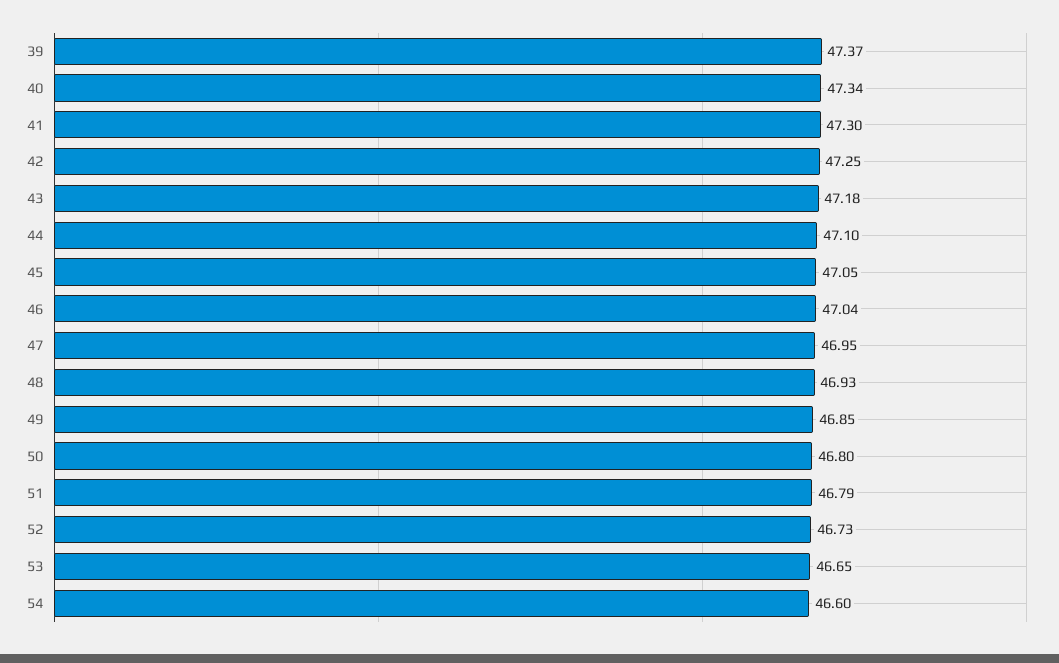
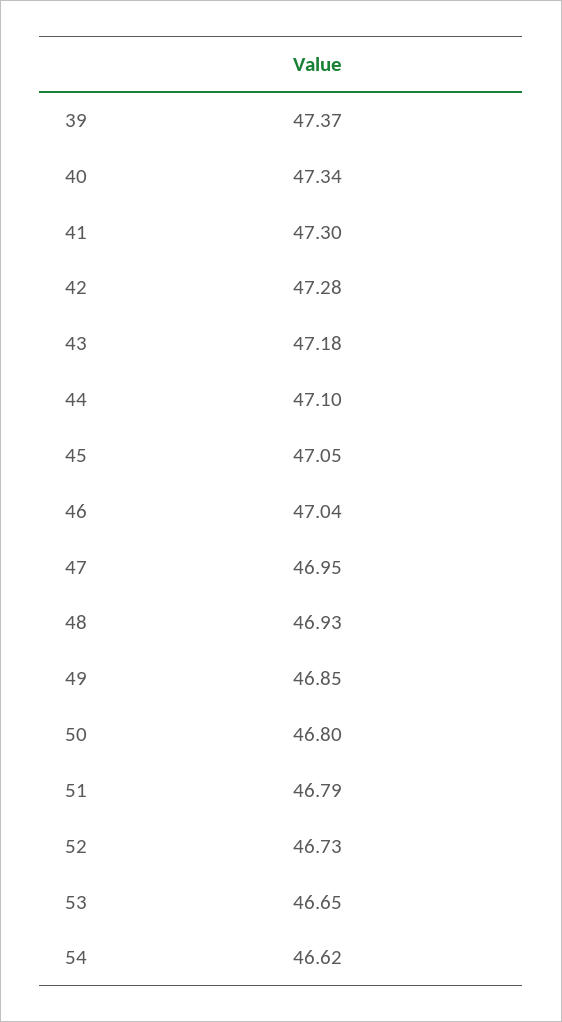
  {
    "39": 47.37,
    "40": 47.34,
    "41": 47.3,
-   "42": 47.25,
+   "42": 47.28,
    "43": 47.18,
    "44": 47.1,
    "45": 47.05,
    "46": 47.04,
    "47": 46.95,
    "48": 46.93,
    "49": 46.85,
    "50": 46.8,
    "51": 46.79,
    "52": 46.73,
    "53": 46.65,
-   "54": 46.6
+   "54": 46.62
  }

